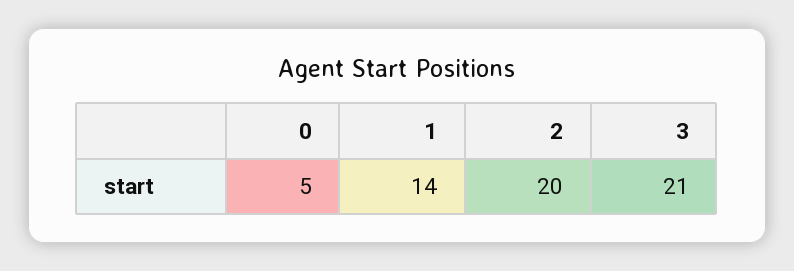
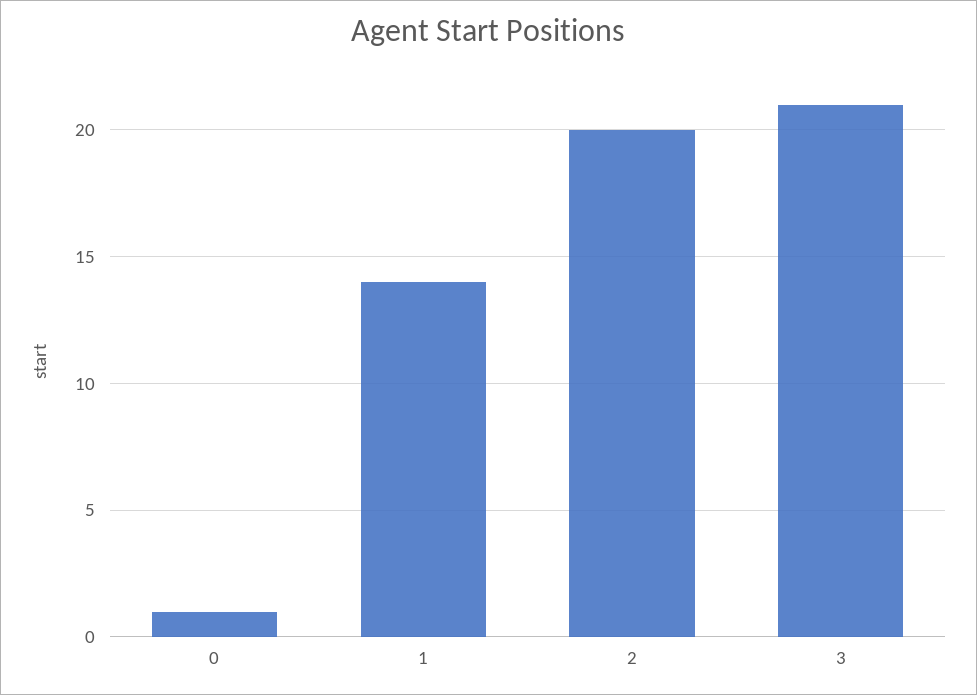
  {
-   "0": 5,
+   "0": 1,
    "1": 14,
    "2": 20,
    "3": 21
  }

